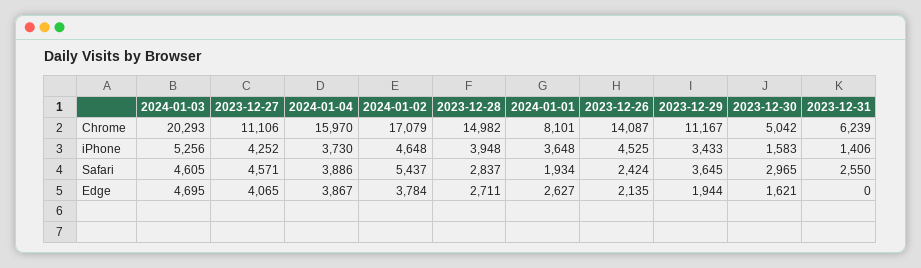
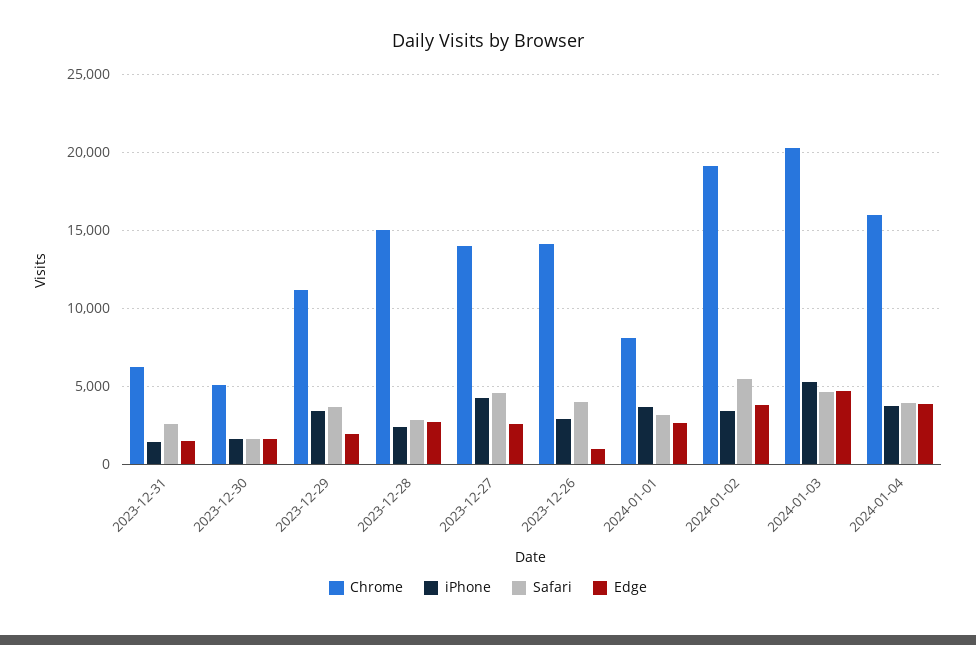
  {
    "Chrome": {
      "2024-01-03": 20293,
-     "2023-12-27": 11106,
+     "2023-12-27": 14000,
      "2024-01-04": 15970,
-     "2024-01-02": 17079,
+     "2024-01-02": 19000,
      "2023-12-28": 14982,
      "2024-01-01": 8101,
      "2023-12-26": 14087,
      "2023-12-29": 11167,
      "2023-12-30": 5042,
      "2023-12-31": 6239
    },
    "iPhone": {
      "2024-01-03": 5256,
      "2023-12-27": 4252,
      "2024-01-04": 3730,
-     "2024-01-02": 4648,
+     "2024-01-02": 3500,
-     "2023-12-28": 3948,
+     "2023-12-28": 2500,
      "2024-01-01": 3648,
-     "2023-12-26": 4525,
+     "2023-12-26": 3000,
      "2023-12-29": 3433,
      "2023-12-30": 1583,
      "2023-12-31": 1406
    },
    "Safari": {
      "2024-01-03": 4605,
      "2023-12-27": 4571,
      "2024-01-04": 3886,
      "2024-01-02": 5437,
      "2023-12-28": 2837,
-     "2024-01-01": 1934,
+     "2024-01-01": 3000,
-     "2023-12-26": 2424,
+     "2023-12-26": 4000,
      "2023-12-29": 3645,
-     "2023-12-30": 2965,
+     "2023-12-30": 1500,
      "2023-12-31": 2550
    },
    "Edge": {
      "2024-01-03": 4695,
-     "2023-12-27": 4065,
+     "2023-12-27": 2500,
      "2024-01-04": 3867,
      "2024-01-02": 3784,
      "2023-12-28": 2711,
      "2024-01-01": 2627,
-     "2023-12-26": 2135,
+     "2023-12-26": 1000,
      "2023-12-29": 1944,
      "2023-12-30": 1621,
-     "2023-12-31": 0
+     "2023-12-31": 1500
    }
  }

